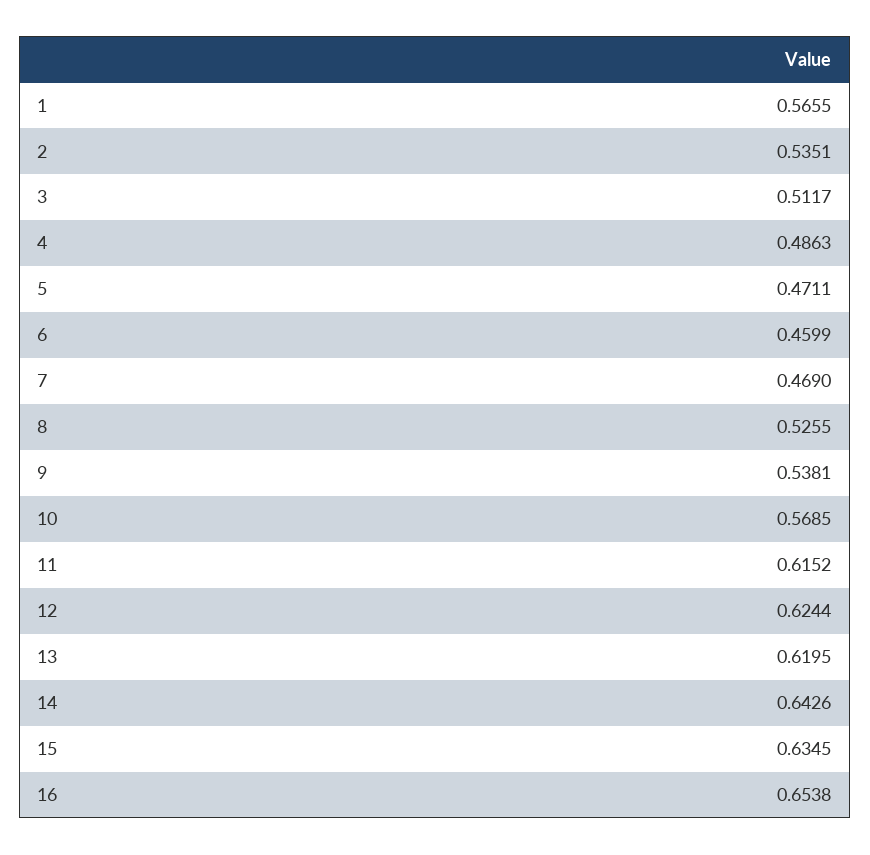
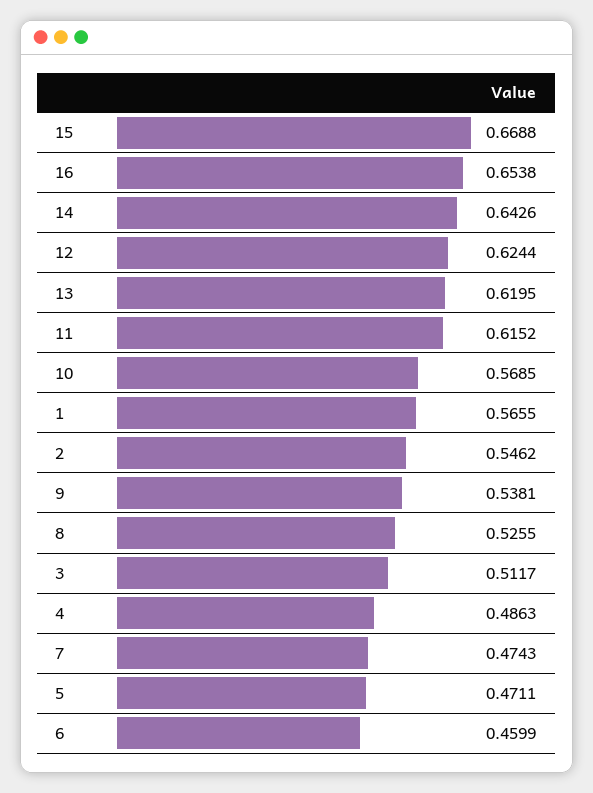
  {
    "1": 0.5655,
-   "2": 0.5351,
+   "2": 0.5462,
    "3": 0.5117,
    "4": 0.4863,
    "5": 0.4711,
    "6": 0.4599,
-   "7": 0.469,
+   "7": 0.4743,
    "8": 0.5255,
    "9": 0.5381,
    "10": 0.5685,
    "11": 0.6152,
    "12": 0.6244,
    "13": 0.6195,
    "14": 0.6426,
-   "15": 0.6345,
+   "15": 0.6688,
    "16": 0.6538
  }

